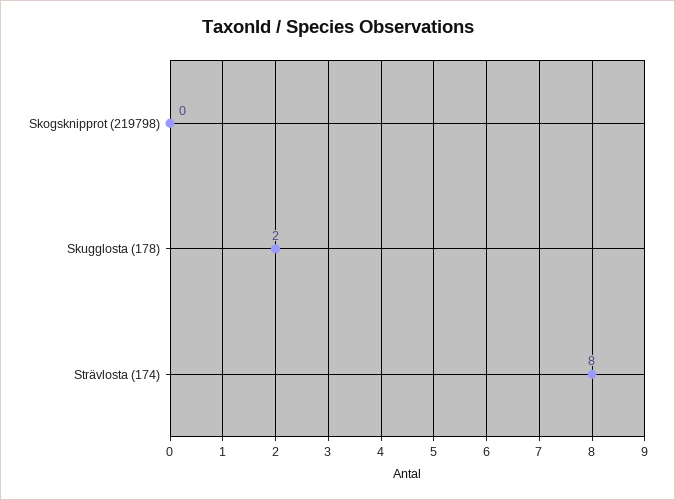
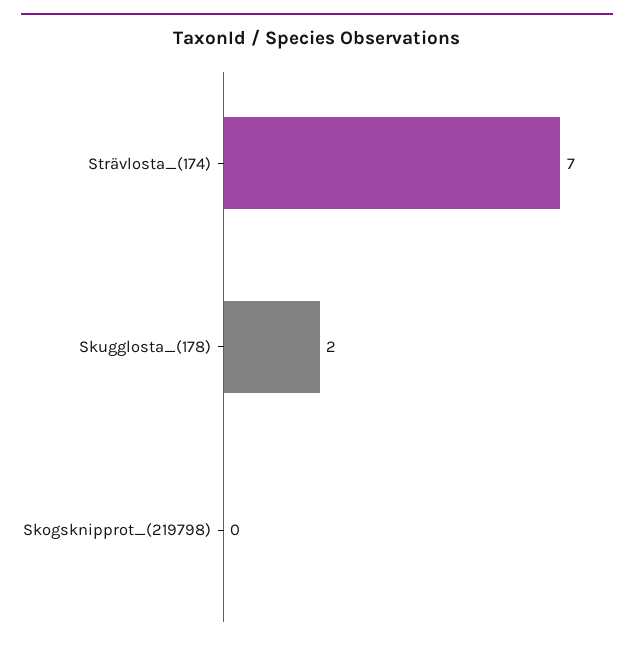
  {
    "Skogsknipprot (219798)": 0,
    "Skugglosta (178)": 2,
-   "Strävlosta (174)": 8
+   "Strävlosta (174)": 7
  }

